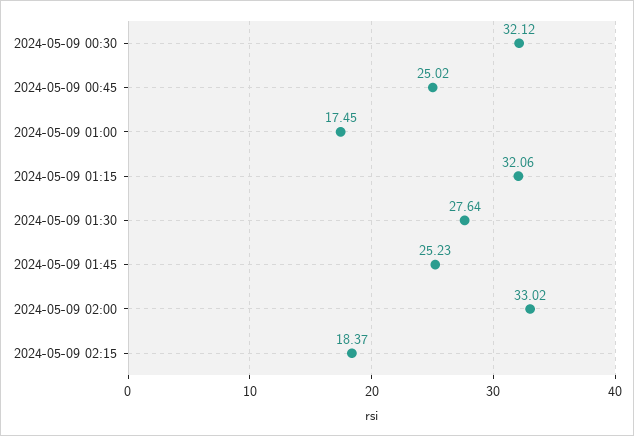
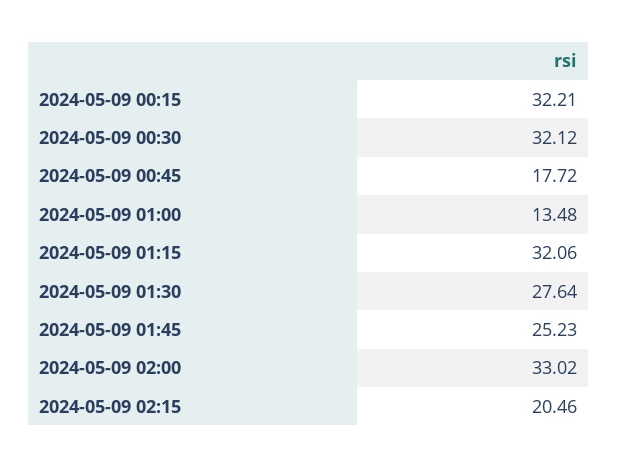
  {
    "2024-05-09 00:30": 32.12,
-   "2024-05-09 00:45": 25.02,
+   "2024-05-09 00:45": 17.72,
-   "2024-05-09 01:00": 17.45,
+   "2024-05-09 01:00": 13.48,
    "2024-05-09 01:15": 32.06,
    "2024-05-09 01:30": 27.64,
    "2024-05-09 01:45": 25.23,
    "2024-05-09 02:00": 33.02,
-   "2024-05-09 02:15": 18.37
+   "2024-05-09 02:15": 20.46,
+   "2024-05-09 00:15": 32.21
  }

